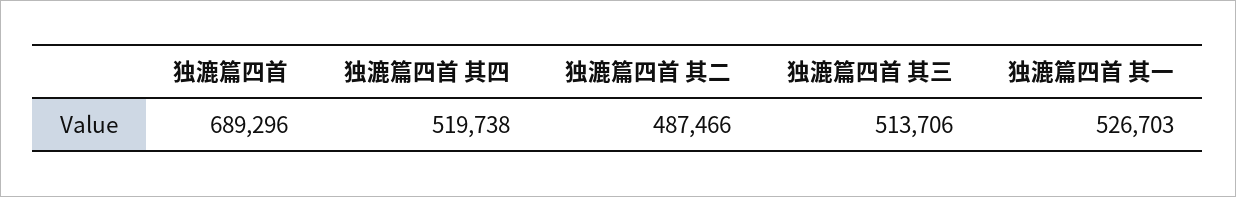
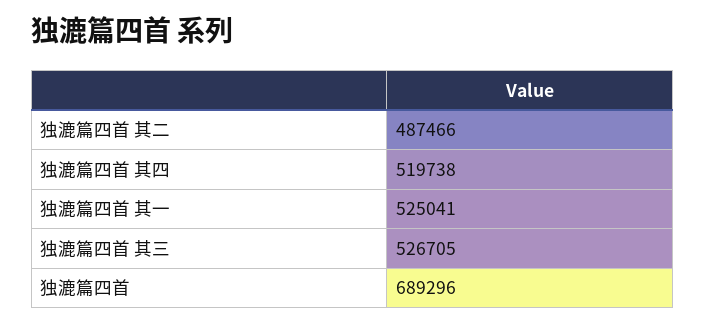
  {
    "独漉篇四首": 689296,
    "独漉篇四首 其四": 519738,
    "独漉篇四首 其二": 487466,
-   "独漉篇四首 其三": 513706,
+   "独漉篇四首 其三": 526705,
-   "独漉篇四首 其一": 526703
+   "独漉篇四首 其一": 525041
  }

